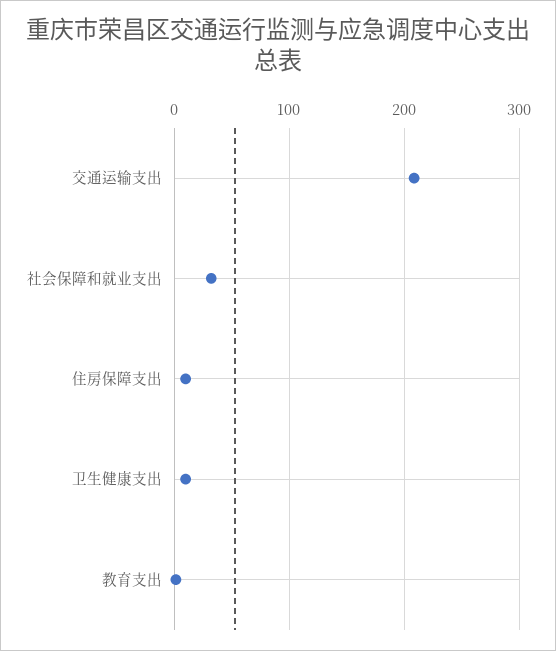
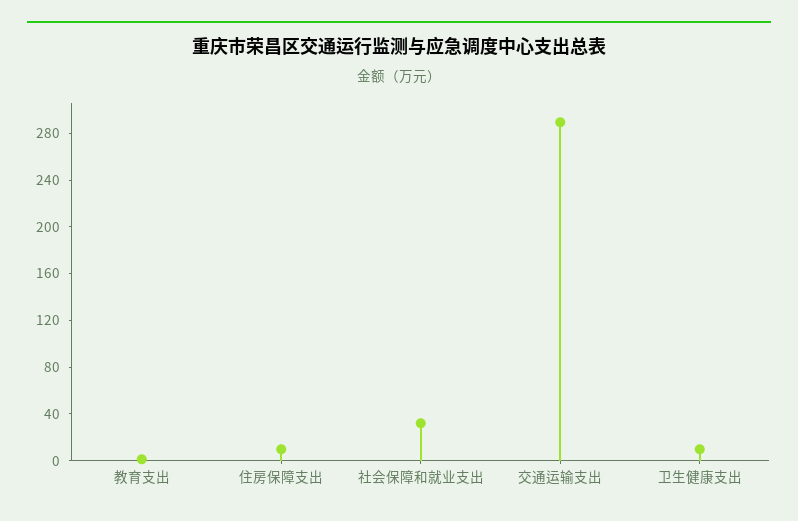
  {
-   "交通运输支出": 210,
+   "交通运输支出": 290,
    "社会保障和就业支出": 30,
    "住房保障支出": 10,
    "卫生健康支出": 10,
    "教育支出": 0
  }

